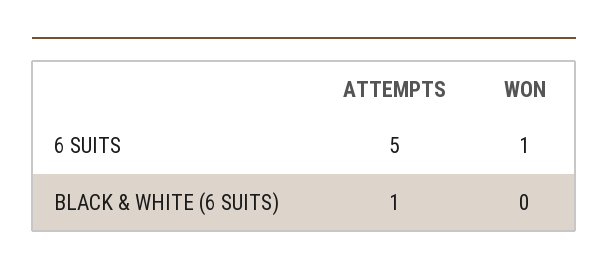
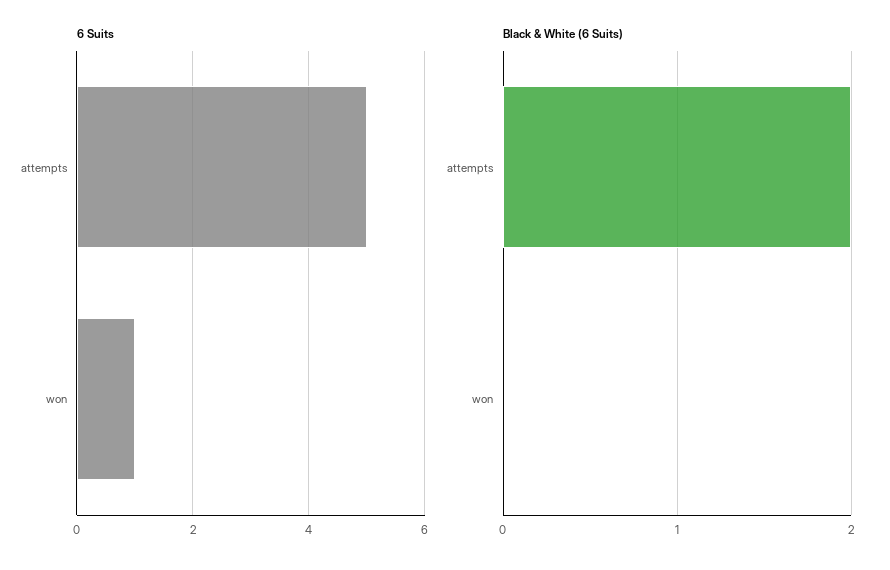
  {
    "6 SUITS": {
      "ATTEMPTS": 5,
      "WON": 1
    },
    "BLACK & WHITE (6 SUITS)": {
-     "ATTEMPTS": 1,
+     "ATTEMPTS": 2,
      "WON": 0
    }
  }

